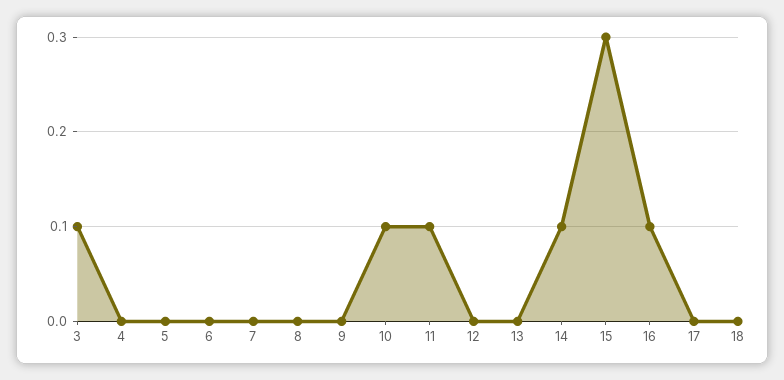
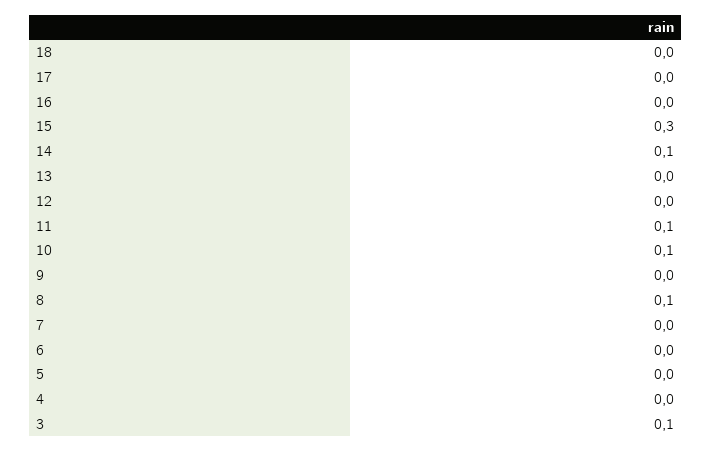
  {
    "3": 0.1,
    "4": 0,
    "5": 0,
    "6": 0,
    "7": 0,
-   "8": 0,
+   "8": 0.1,
    "9": 0,
    "10": 0.1,
    "11": 0.1,
    "12": 0,
    "13": 0,
    "14": 0.1,
    "15": 0.3,
-   "16": 0.1,
+   "16": 0,
    "17": 0,
    "18": 0
  }

